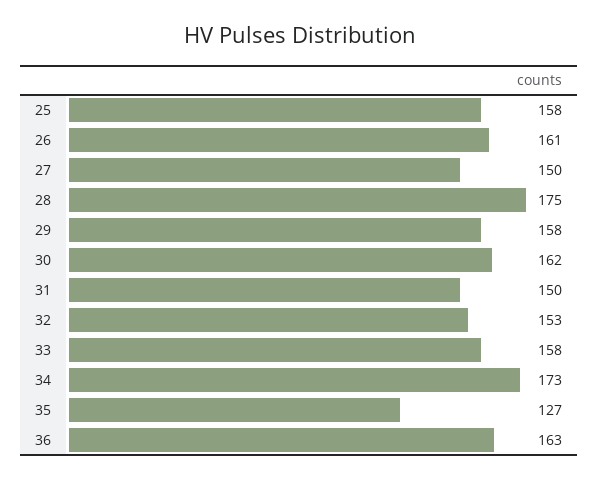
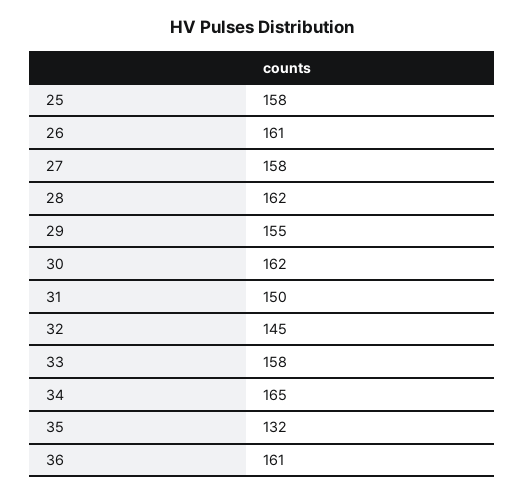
  {
    "25": 158,
    "26": 161,
-   "27": 150,
+   "27": 158,
-   "28": 175,
+   "28": 162,
-   "29": 158,
+   "29": 155,
    "30": 162,
    "31": 150,
-   "32": 153,
+   "32": 145,
    "33": 158,
-   "34": 173,
+   "34": 165,
-   "35": 127,
+   "35": 132,
-   "36": 163
+   "36": 161
  }

